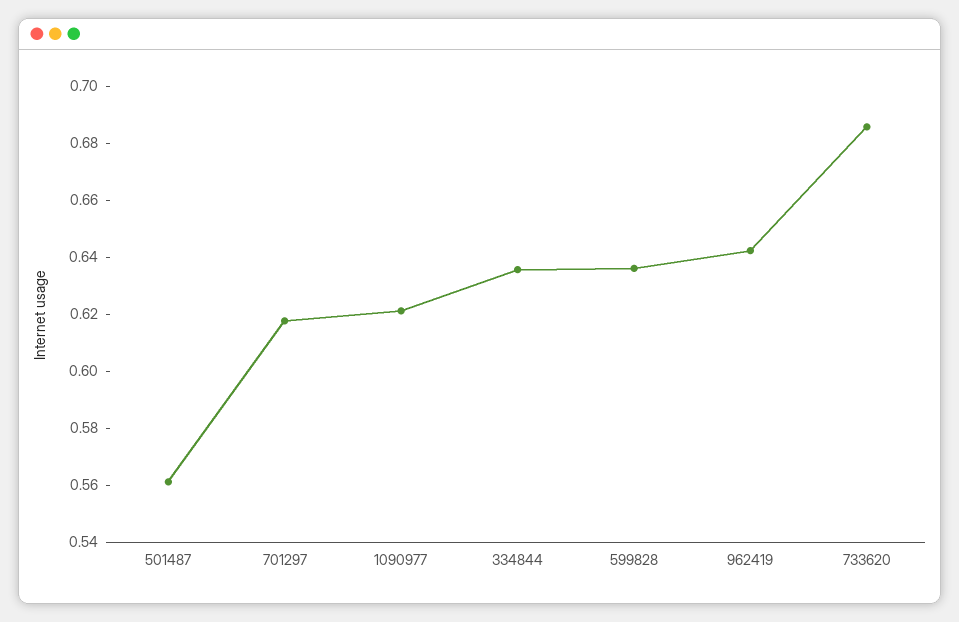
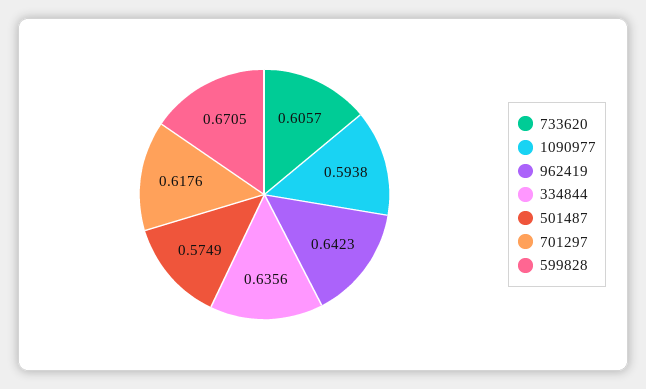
  {
-   "501487": 0.56,
+   "501487": 0.5749,
    "701297": 0.6176,
-   "1090977": 0.62,
+   "1090977": 0.5938,
    "334844": 0.6356,
-   "599828": 0.635,
+   "599828": 0.6705,
    "962419": 0.6423,
-   "733620": 0.685
+   "733620": 0.6057
  }

